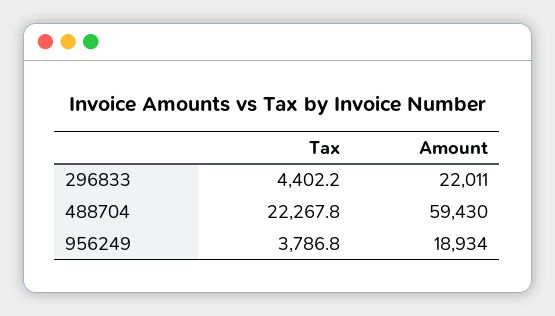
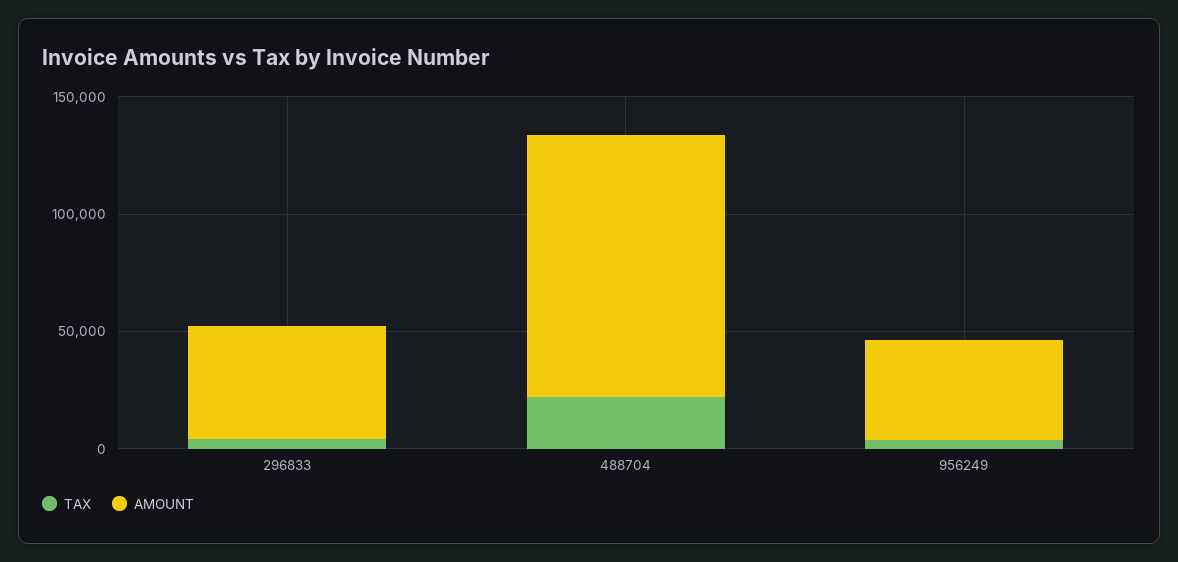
  {
    "Tax": {
      "296833": 4402.2,
      "488704": 22267.8,
      "956249": 3786.8
    },
    "Amount": {
-     "296833": 22011,
+     "296833": 50000,
-     "488704": 59430,
+     "488704": 110000,
-     "956249": 18934
+     "956249": 40000
    }
  }

